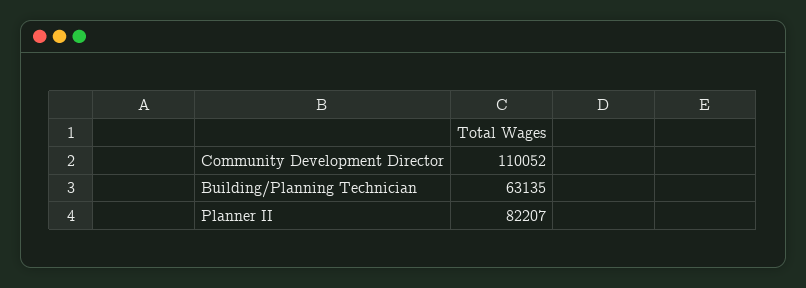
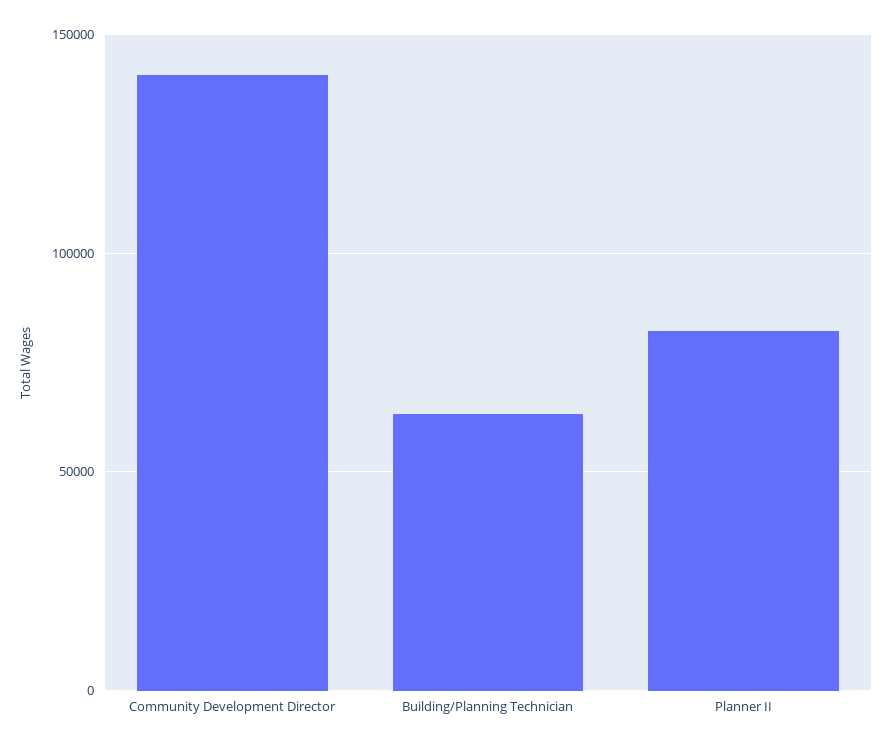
  {
-   "Community Development Director": 110052,
+   "Community Development Director": 140000,
    "Building/Planning Technician": 63135,
    "Planner II": 82207
  }

